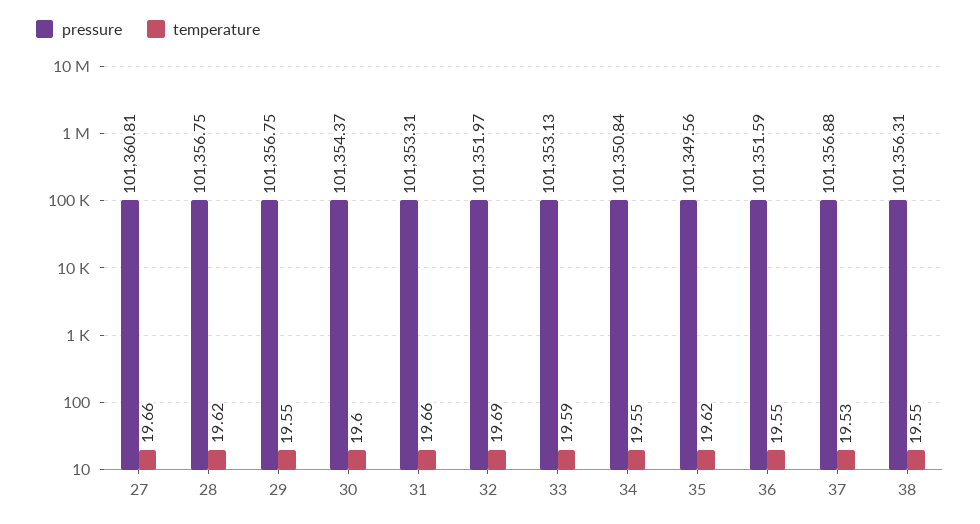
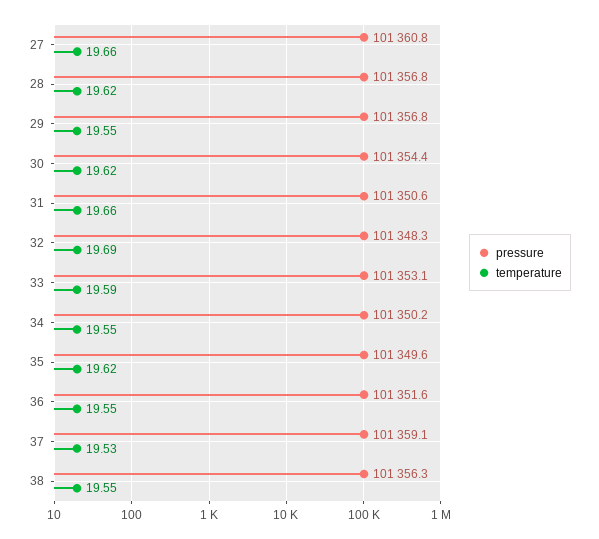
  {
    "pressure": {
      "27": 101360.81,
      "28": 101356.75,
      "29": 101356.75,
      "30": 101354.37,
-     "31": 101353.31,
+     "31": 101350.6,
-     "32": 101351.97,
+     "32": 101348.3,
      "33": 101353.13,
-     "34": 101350.84,
+     "34": 101350.2,
      "35": 101349.56,
      "36": 101351.59,
-     "37": 101356.88,
+     "37": 101359.1,
      "38": 101356.31
    },
    "temperature": {
      "27": 19.66,
      "28": 19.62,
      "29": 19.55,
-     "30": 19.6,
+     "30": 19.62,
      "31": 19.66,
      "32": 19.69,
      "33": 19.59,
      "34": 19.55,
      "35": 19.62,
      "36": 19.55,
      "37": 19.53,
      "38": 19.55
    }
  }

